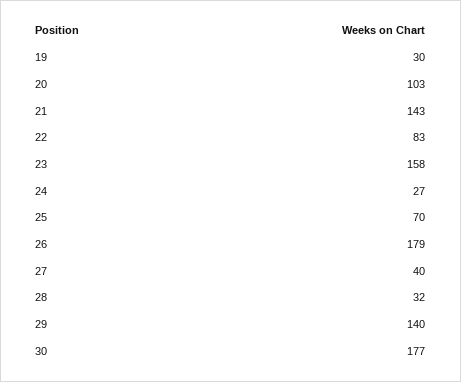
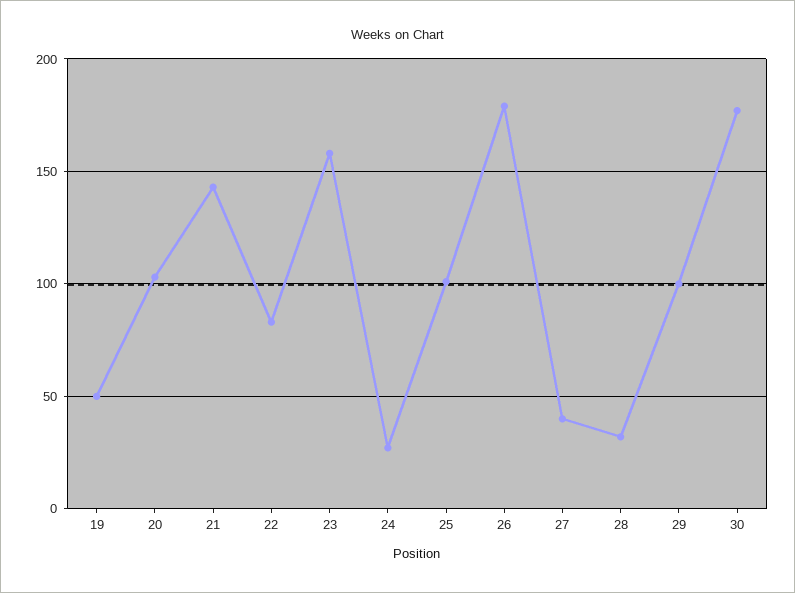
  {
-   "19": 30,
+   "19": 50,
    "20": 103,
    "21": 143,
    "22": 83,
    "23": 158,
    "24": 27,
-   "25": 70,
+   "25": 100,
    "26": 179,
    "27": 40,
    "28": 32,
-   "29": 140,
+   "29": 100,
    "30": 177
  }

